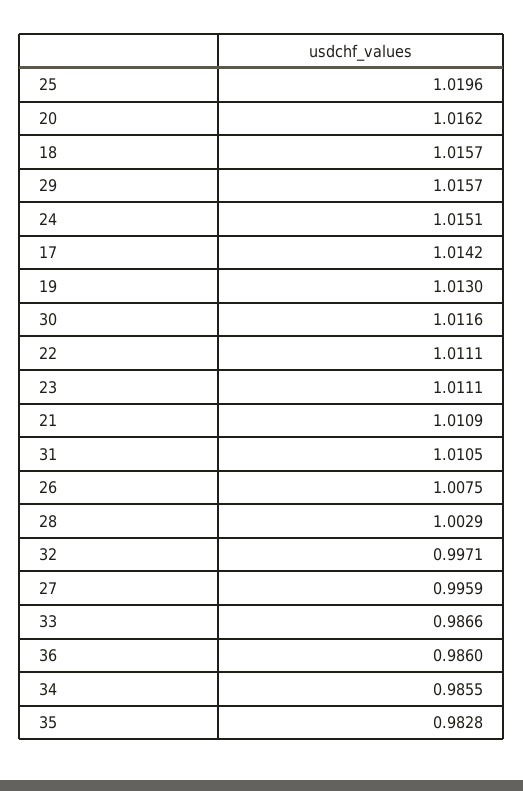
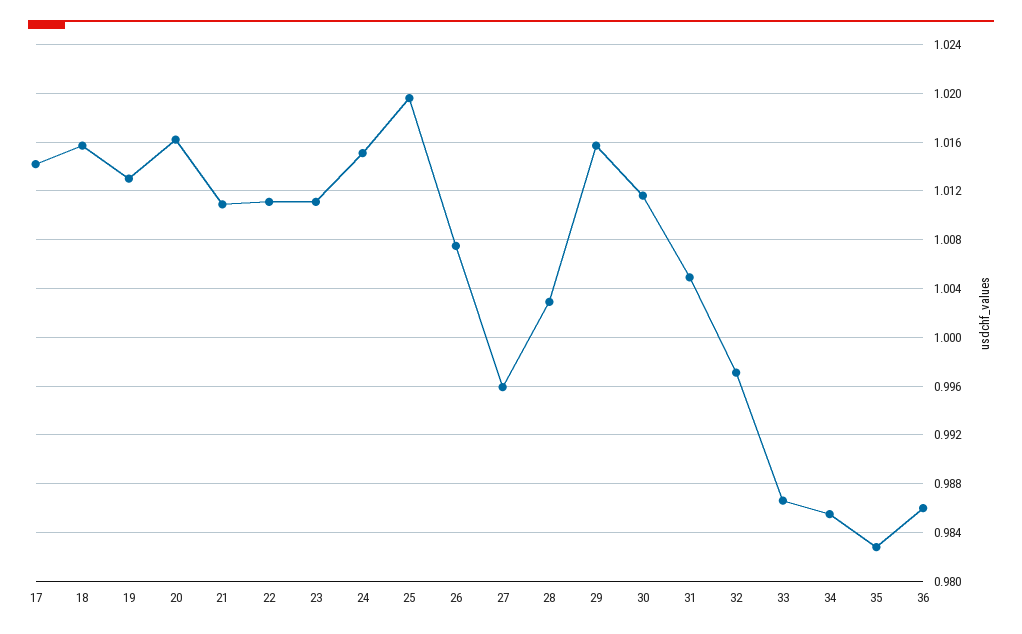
  {
    "25": 1.0196,
    "20": 1.0162,
    "18": 1.0157,
    "29": 1.0157,
    "24": 1.0151,
    "17": 1.0142,
    "19": 1.013,
    "30": 1.0116,
    "22": 1.0111,
    "23": 1.0111,
    "21": 1.0109,
-   "31": 1.0105,
+   "31": 1.005,
    "26": 1.0075,
    "28": 1.0029,
    "32": 0.9971,
    "27": 0.9959,
    "33": 0.9866,
    "36": 0.986,
    "34": 0.9855,
    "35": 0.9828
  }

